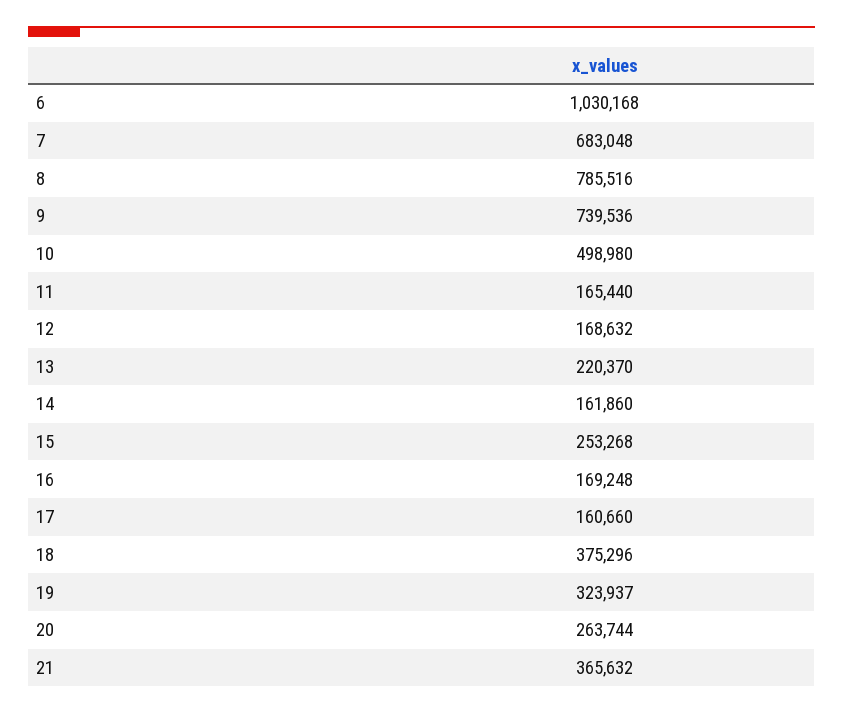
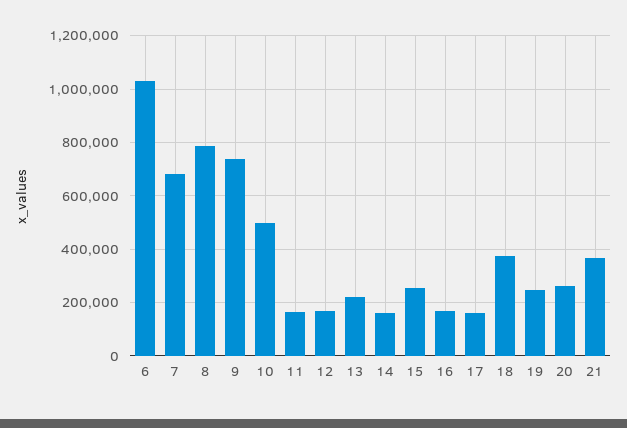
  {
    "6": 1030168,
    "7": 683048,
    "8": 785516,
    "9": 739536,
    "10": 498980,
    "11": 165440,
    "12": 168632,
    "13": 220370,
    "14": 161860,
    "15": 253268,
    "16": 169248,
    "17": 160660,
    "18": 375296,
-   "19": 323937,
+   "19": 250000,
    "20": 263744,
    "21": 365632
  }

